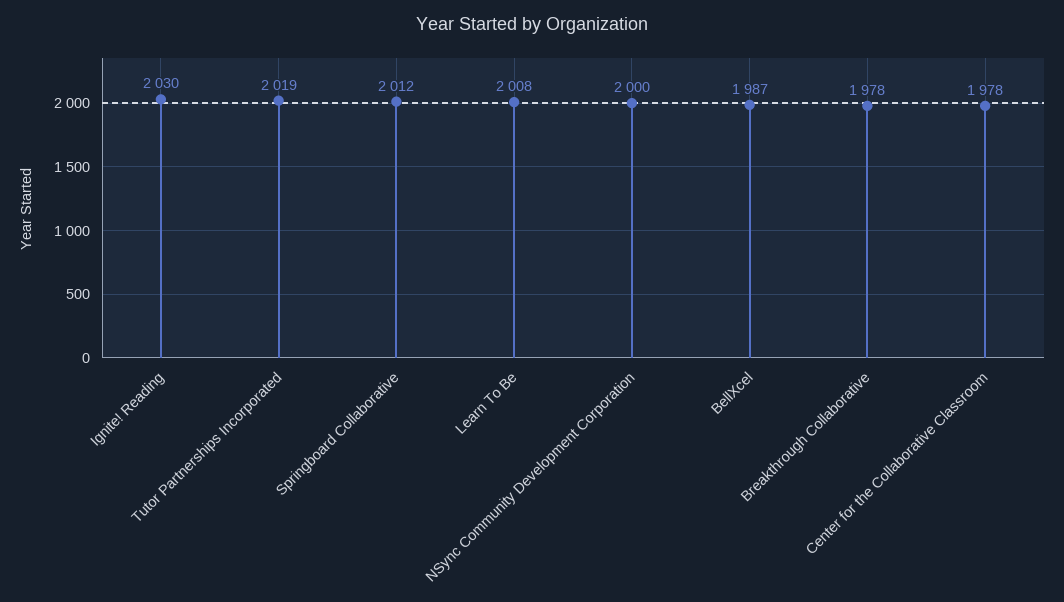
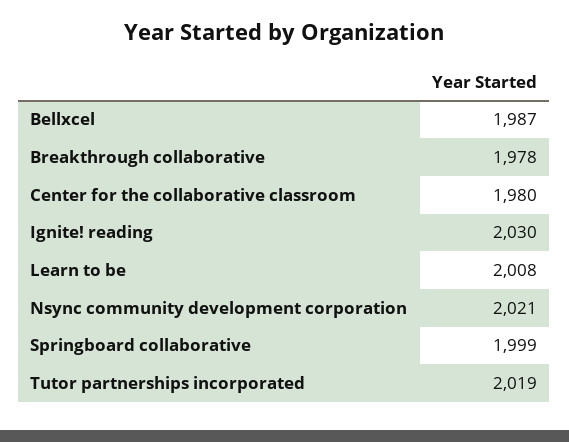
  {
    "Ignite! Reading": 2030,
    "Tutor Partnerships Incorporated": 2019,
-   "Springboard Collaborative": 2012,
+   "Springboard Collaborative": 1999,
    "Learn To Be": 2008,
-   "NSync Community Development Corporation": 2000,
+   "NSync Community Development Corporation": 2021,
    "BellXcel": 1987,
    "Breakthrough Collaborative": 1978,
-   "Center for the Collaborative Classroom": 1978
+   "Center for the Collaborative Classroom": 1980
  }

